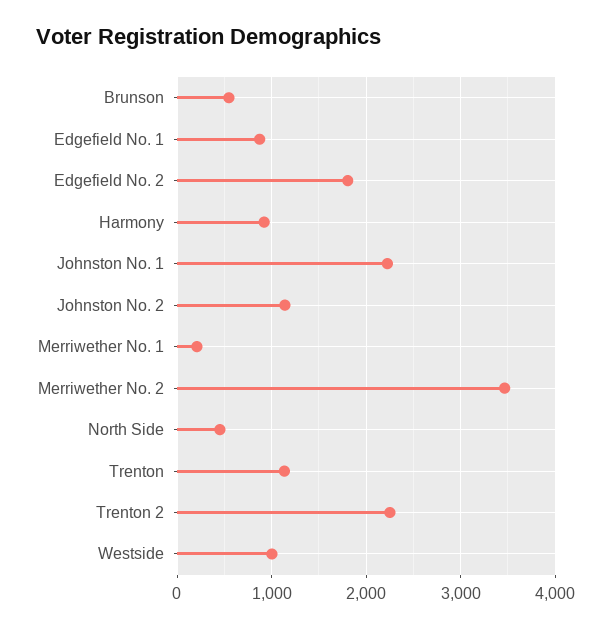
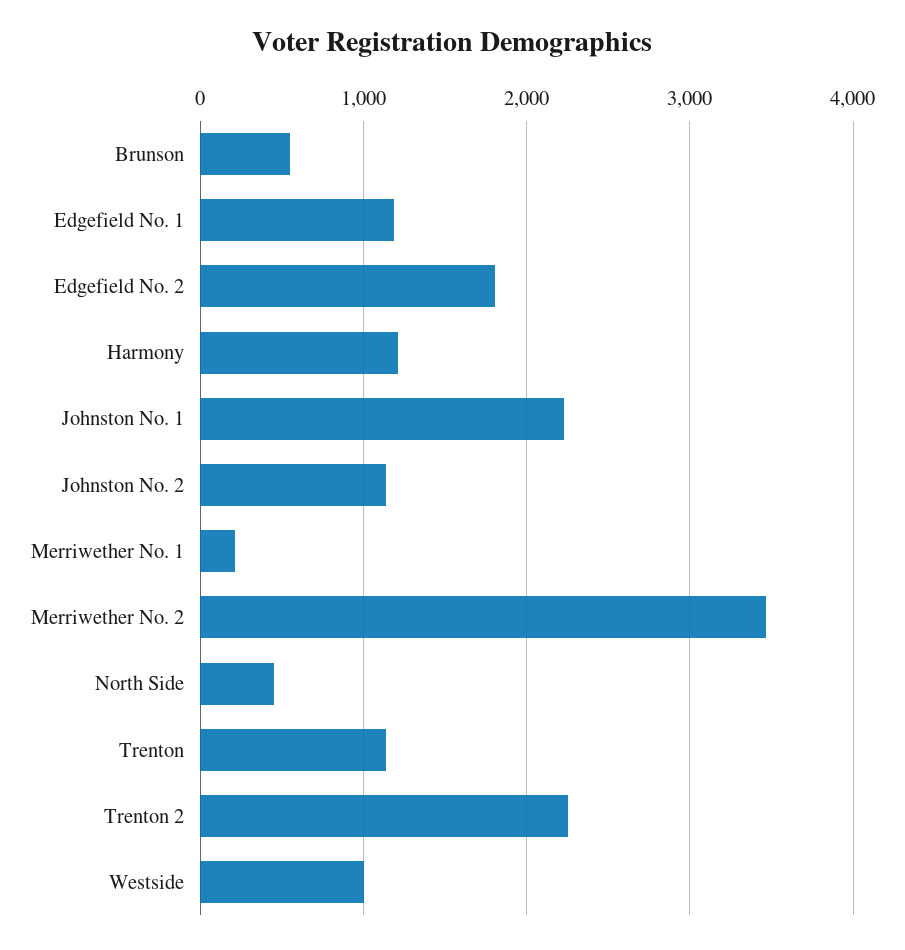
  {
    "Brunson": 500,
-   "Edgefield No. 1": 900,
+   "Edgefield No. 1": 1200,
    "Edgefield No. 2": 1800,
-   "Harmony": 900,
+   "Harmony": 1200,
    "Johnston No. 1": 2200,
    "Johnston No. 2": 1100,
    "Merriwether No. 1": 200,
    "Merriwether No. 2": 3500,
    "North Side": 500,
    "Trenton": 1100,
    "Trenton 2": 2300,
    "Westside": 1000
  }

